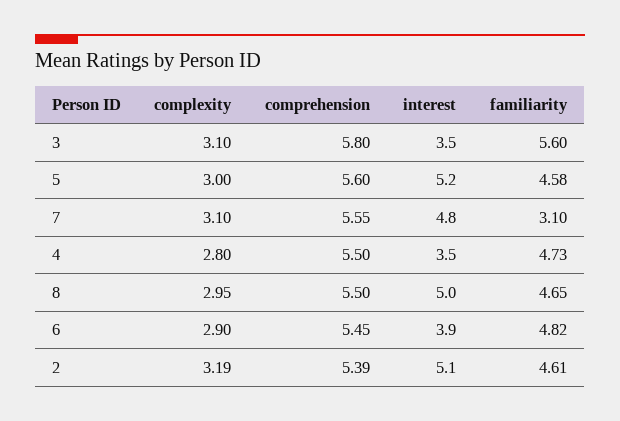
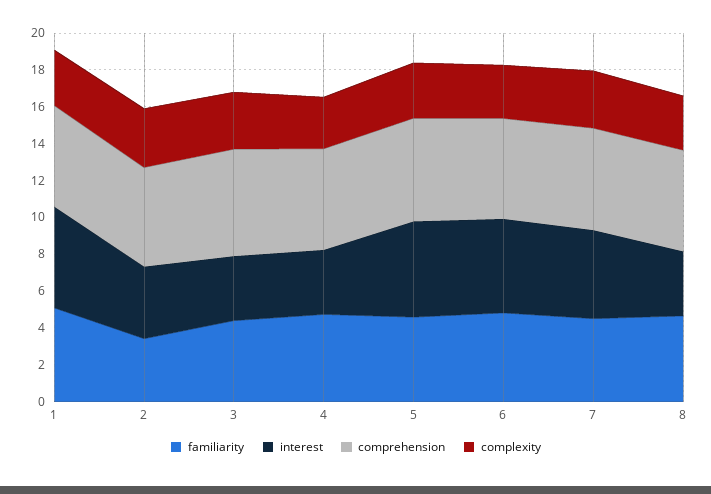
  {
    "complexity": {
      "3": 3.1,
      "5": 3,
      "7": 3.1,
      "4": 2.8,
      "8": 2.95,
      "6": 2.9,
-     "2": 3.19
+     "2": 3.19,
+     "1": 3
    },
    "comprehension": {
      "3": 5.8,
      "5": 5.6,
      "7": 5.55,
      "4": 5.5,
      "8": 5.5,
      "6": 5.45,
-     "2": 5.39
+     "2": 5.39,
+     "1": 5.5
    },
    "interest": {
      "3": 3.5,
      "5": 5.2,
      "7": 4.8,
      "4": 3.5,
-     "8": 5,
+     "8": 3.5,
-     "6": 3.9,
+     "6": 5,
-     "2": 5.1
+     "2": 4,
+     "1": 5.5
    },
    "familiarity": {
-     "3": 5.6,
+     "3": 4.5,
      "5": 4.58,
-     "7": 3.1,
+     "7": 4.5,
      "4": 4.73,
      "8": 4.65,
      "6": 4.82,
-     "2": 4.61
+     "2": 3.5,
+     "1": 5
    }
  }

